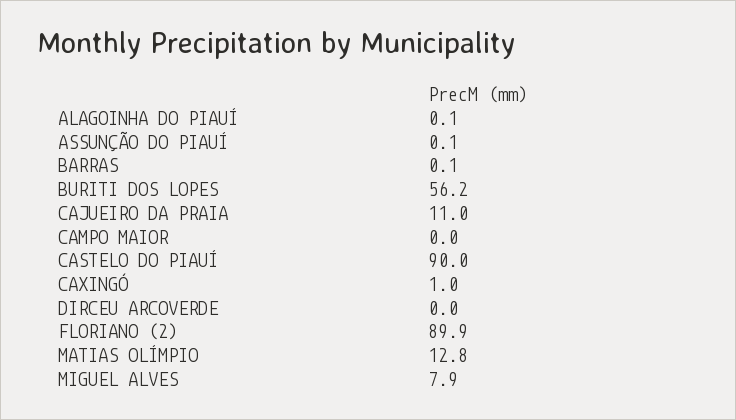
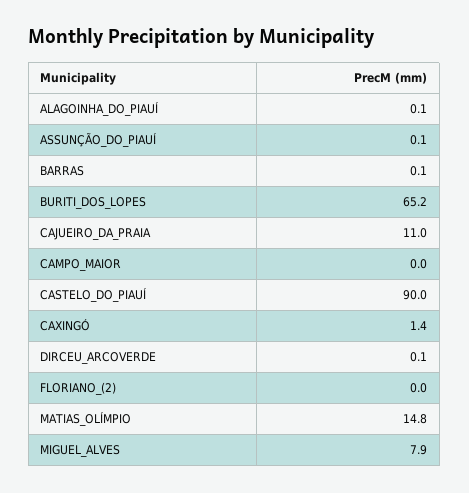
  {
    "ALAGOINHA DO PIAUÍ": 0.1,
    "ASSUNÇÃO DO PIAUÍ": 0.1,
    "BARRAS": 0.1,
-   "BURITI DOS LOPES": 56.2,
+   "BURITI DOS LOPES": 65.2,
    "CAJUEIRO DA PRAIA": 11,
    "CAMPO MAIOR": 0,
    "CASTELO DO PIAUÍ": 90,
-   "CAXINGÓ": 1,
+   "CAXINGÓ": 1.4,
-   "DIRCEU ARCOVERDE": 0,
+   "DIRCEU ARCOVERDE": 0.1,
-   "FLORIANO (2)": 89.9,
+   "FLORIANO (2)": 0,
-   "MATIAS OLÍMPIO": 12.8,
+   "MATIAS OLÍMPIO": 14.8,
    "MIGUEL ALVES": 7.9
  }

